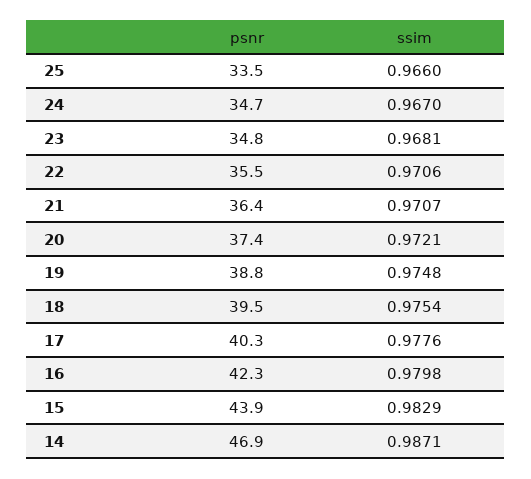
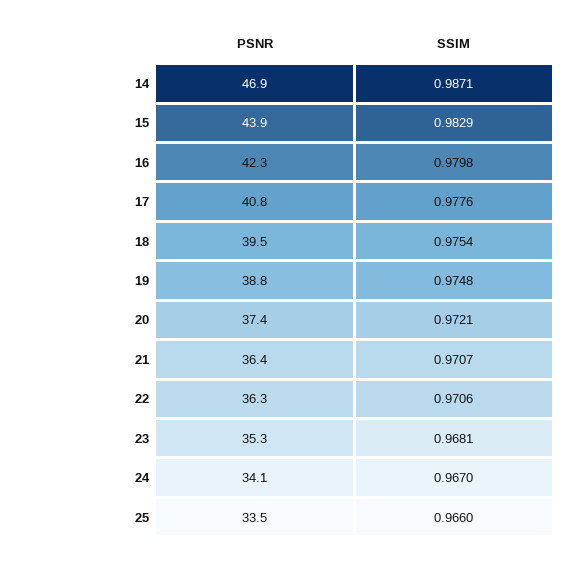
  {
    "psnr": {
      "25": 33.5,
-     "24": 34.7,
+     "24": 34.1,
-     "23": 34.8,
+     "23": 35.3,
-     "22": 35.5,
+     "22": 36.3,
      "21": 36.4,
      "20": 37.4,
      "19": 38.8,
      "18": 39.5,
-     "17": 40.3,
+     "17": 40.8,
      "16": 42.3,
      "15": 43.9,
      "14": 46.9
    },
    "ssim": {
      "25": 0.966,
      "24": 0.967,
      "23": 0.9681,
      "22": 0.9706,
      "21": 0.9707,
      "20": 0.9721,
      "19": 0.9748,
      "18": 0.9754,
      "17": 0.9776,
      "16": 0.9798,
      "15": 0.9829,
      "14": 0.9871
    }
  }

